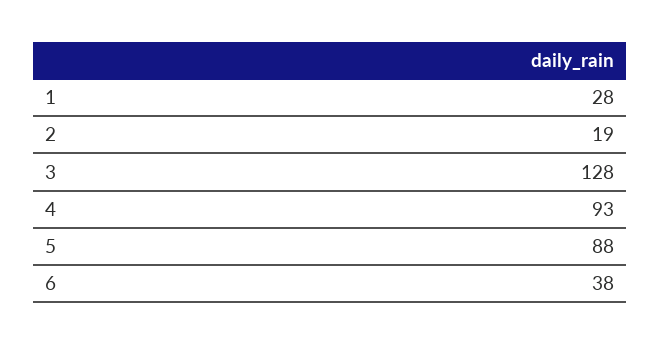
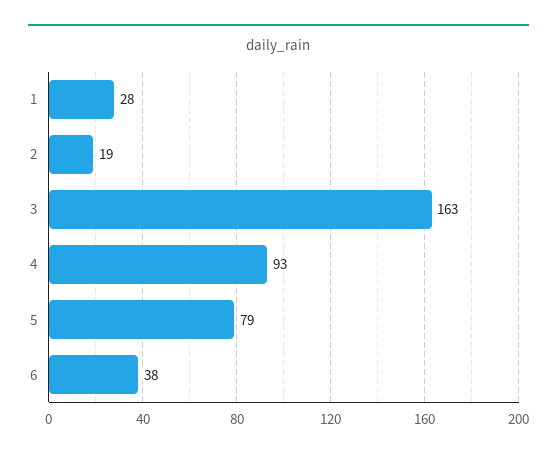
  {
    "1": 28,
    "2": 19,
-   "3": 128,
+   "3": 163,
    "4": 93,
-   "5": 88,
+   "5": 79,
    "6": 38
  }

